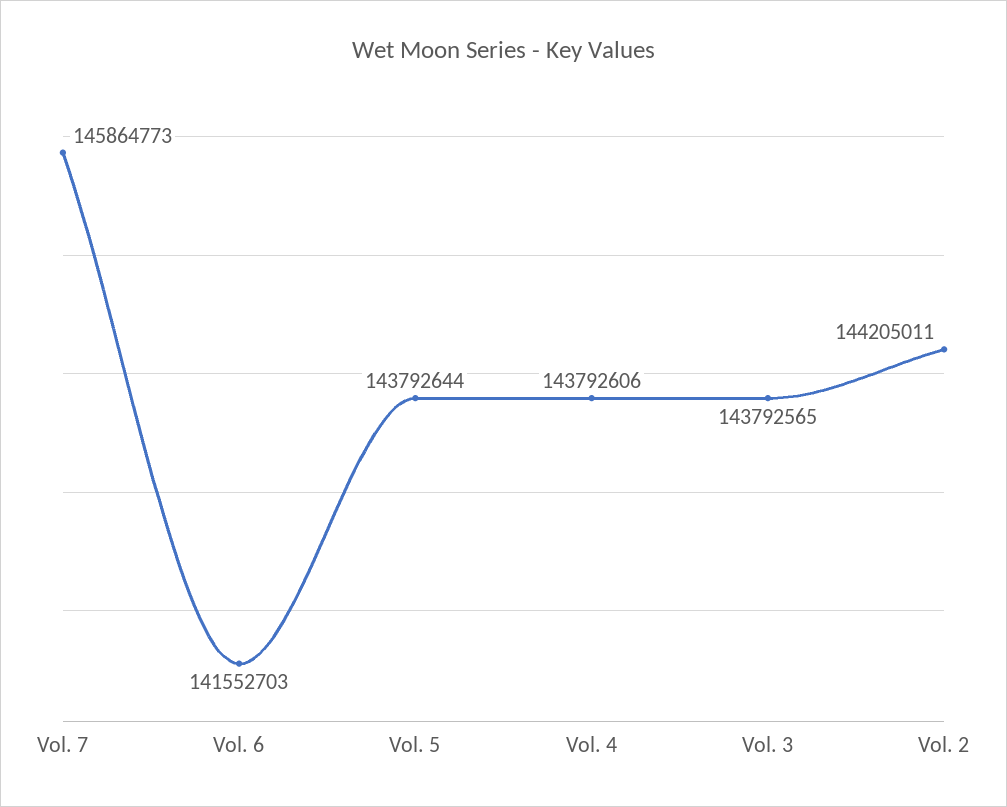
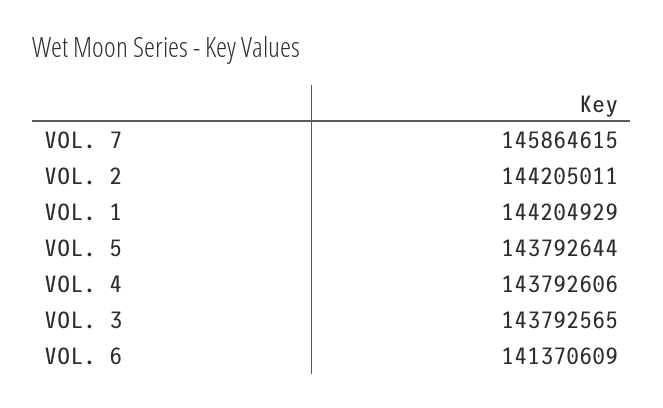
  {
-   "Vol. 7": 145864773,
+   "Vol. 7": 145864615,
-   "Vol. 6": 141552703,
+   "Vol. 6": 141370609,
    "Vol. 5": 143792644,
    "Vol. 4": 143792606,
    "Vol. 3": 143792565,
-   "Vol. 2": 144205011
+   "Vol. 2": 144205011,
+   "VOL. 1": 144204929
  }

